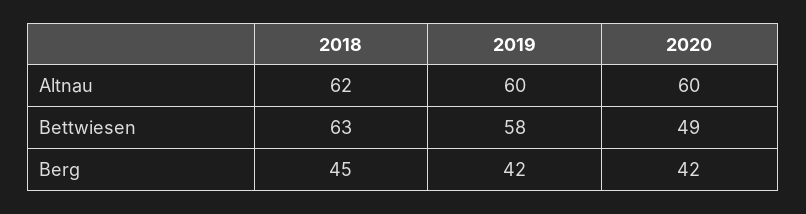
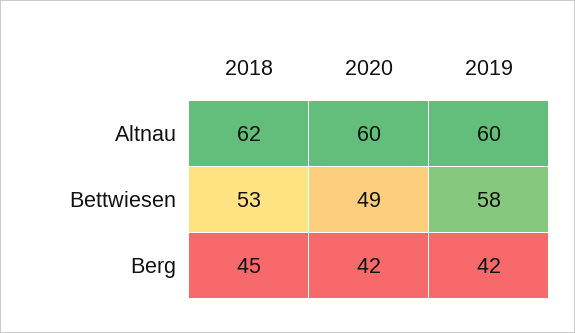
  {
    "2018": {
      "Altnau": 62,
-     "Bettwiesen": 63,
+     "Bettwiesen": 53,
      "Berg": 45
    },
    "2019": {
      "Altnau": 60,
      "Bettwiesen": 58,
      "Berg": 42
    },
    "2020": {
      "Altnau": 60,
      "Bettwiesen": 49,
      "Berg": 42
    }
  }

